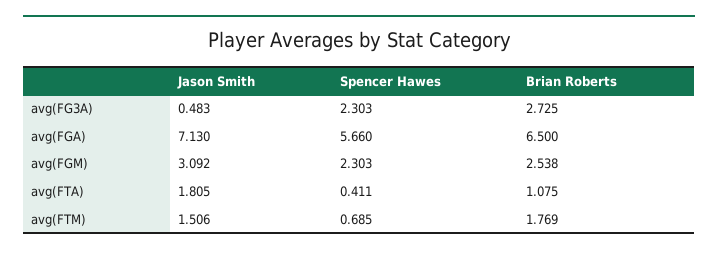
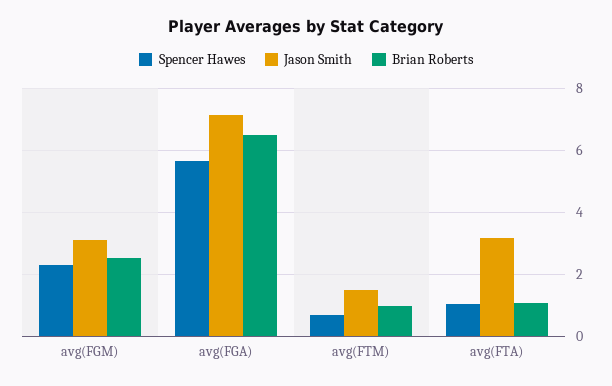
  {
    "Jason Smith": {
-     "avg(FG3A)": 0.483,
      "avg(FGA)": 7.13,
      "avg(FGM)": 3.092,
-     "avg(FTA)": 1.805,
+     "avg(FTA)": 3.2,
      "avg(FTM)": 1.506
    },
    "Spencer Hawes": {
-     "avg(FG3A)": 2.303,
      "avg(FGA)": 5.66,
      "avg(FGM)": 2.303,
-     "avg(FTA)": 0.411,
+     "avg(FTA)": 1,
      "avg(FTM)": 0.685
    },
    "Brian Roberts": {
-     "avg(FG3A)": 2.725,
      "avg(FGA)": 6.5,
      "avg(FGM)": 2.538,
      "avg(FTA)": 1.075,
-     "avg(FTM)": 1.769
+     "avg(FTM)": 1
    }
  }

